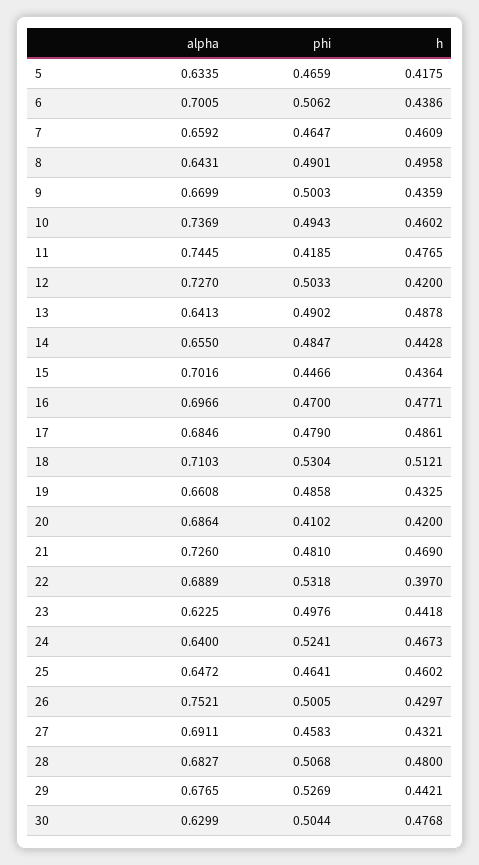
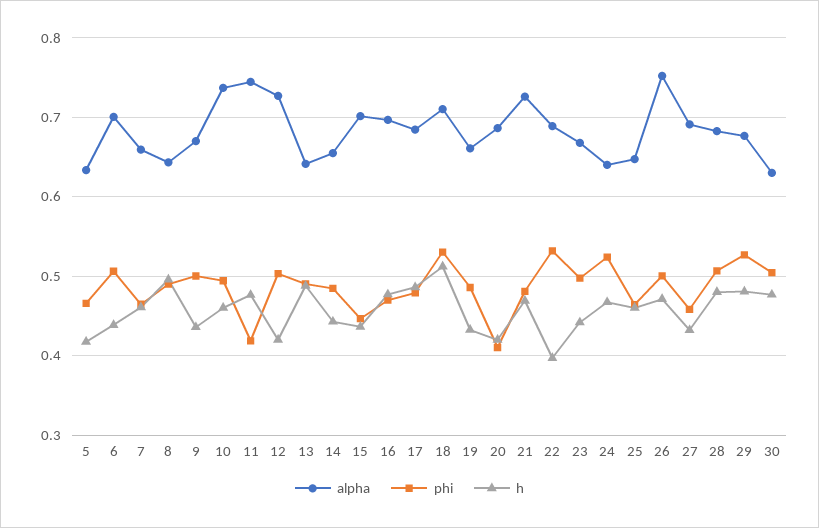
  {
    "alpha": {
      "5": 0.6335,
      "6": 0.7005,
      "7": 0.6592,
      "8": 0.6431,
      "9": 0.6699,
      "10": 0.7369,
      "11": 0.7445,
      "12": 0.727,
      "13": 0.6413,
      "14": 0.655,
      "15": 0.7016,
      "16": 0.6966,
      "17": 0.6846,
      "18": 0.7103,
      "19": 0.6608,
      "20": 0.6864,
      "21": 0.726,
      "22": 0.6889,
-     "23": 0.6225,
+     "23": 0.67,
      "24": 0.64,
      "25": 0.6472,
      "26": 0.7521,
      "27": 0.6911,
      "28": 0.6827,
      "29": 0.6765,
      "30": 0.6299
    },
    "phi": {
      "5": 0.4659,
      "6": 0.5062,
      "7": 0.4647,
      "8": 0.4901,
      "9": 0.5003,
      "10": 0.4943,
      "11": 0.4185,
      "12": 0.5033,
      "13": 0.4902,
      "14": 0.4847,
      "15": 0.4466,
      "16": 0.47,
      "17": 0.479,
      "18": 0.5304,
      "19": 0.4858,
      "20": 0.4102,
      "21": 0.481,
      "22": 0.5318,
      "23": 0.4976,
      "24": 0.5241,
      "25": 0.4641,
      "26": 0.5005,
      "27": 0.4583,
      "28": 0.5068,
      "29": 0.5269,
      "30": 0.5044
    },
    "h": {
      "5": 0.4175,
      "6": 0.4386,
      "7": 0.4609,
      "8": 0.4958,
      "9": 0.4359,
      "10": 0.4602,
      "11": 0.4765,
      "12": 0.42,
      "13": 0.4878,
      "14": 0.4428,
      "15": 0.4364,
      "16": 0.4771,
      "17": 0.4861,
      "18": 0.5121,
      "19": 0.4325,
      "20": 0.42,
      "21": 0.469,
      "22": 0.397,
      "23": 0.4418,
      "24": 0.4673,
      "25": 0.4602,
-     "26": 0.4297,
+     "26": 0.47,
      "27": 0.4321,
      "28": 0.48,
-     "29": 0.4421,
+     "29": 0.48,
      "30": 0.4768
    }
  }

